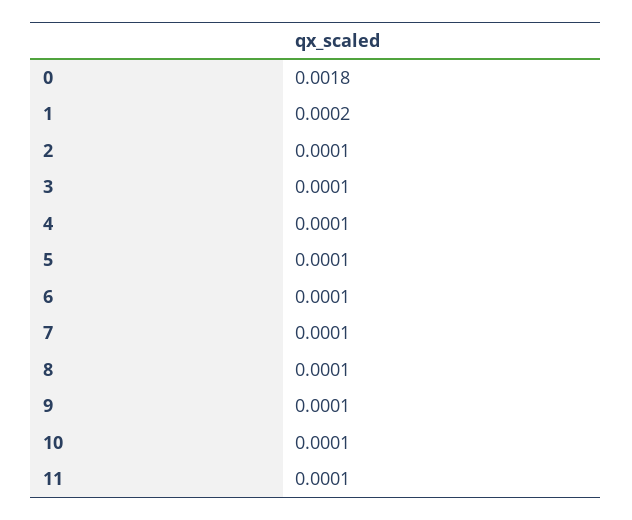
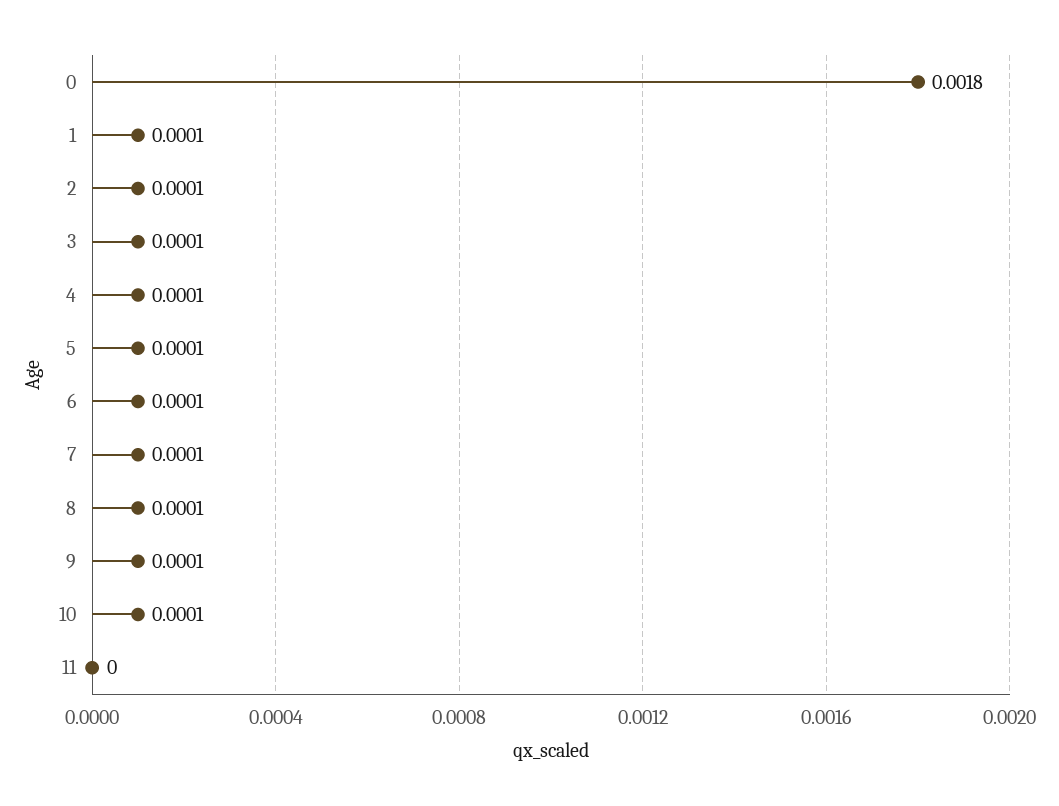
  {
    "0": 0.0018,
-   "1": 0.0002,
+   "1": 0.0001,
    "2": 0.0001,
    "3": 0.0001,
    "4": 0.0001,
    "5": 0.0001,
    "6": 0.0001,
    "7": 0.0001,
    "8": 0.0001,
    "9": 0.0001,
    "10": 0.0001,
-   "11": 0.0001
+   "11": 0
  }

